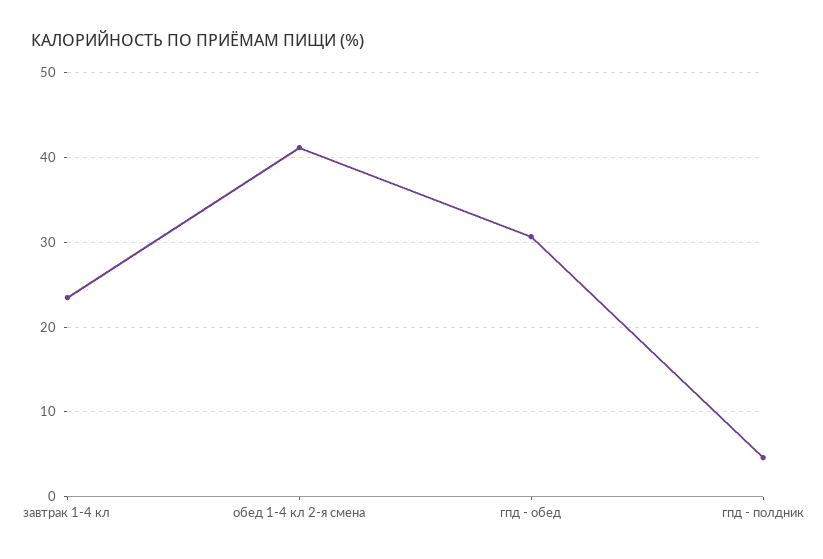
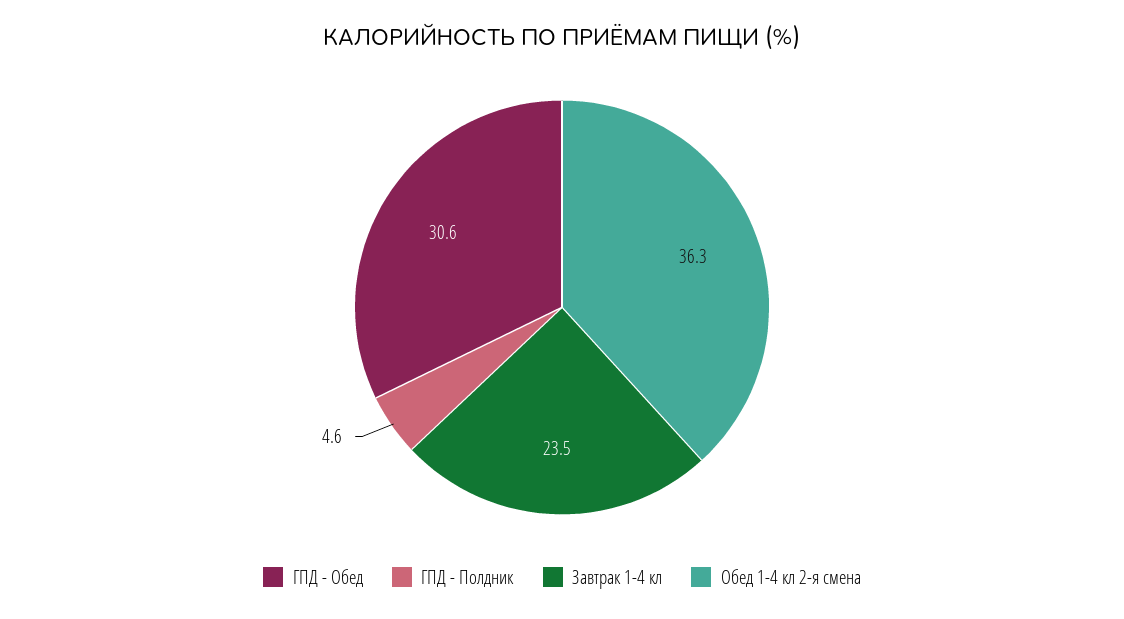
  {
    "завтрак 1-4 кл": 23.5,
-   "обед 1-4 кл 2-я смена": 41,
+   "обед 1-4 кл 2-я смена": 36.3,
    "гпд - обед": 30.6,
    "гпд - полдник": 4.6
  }

